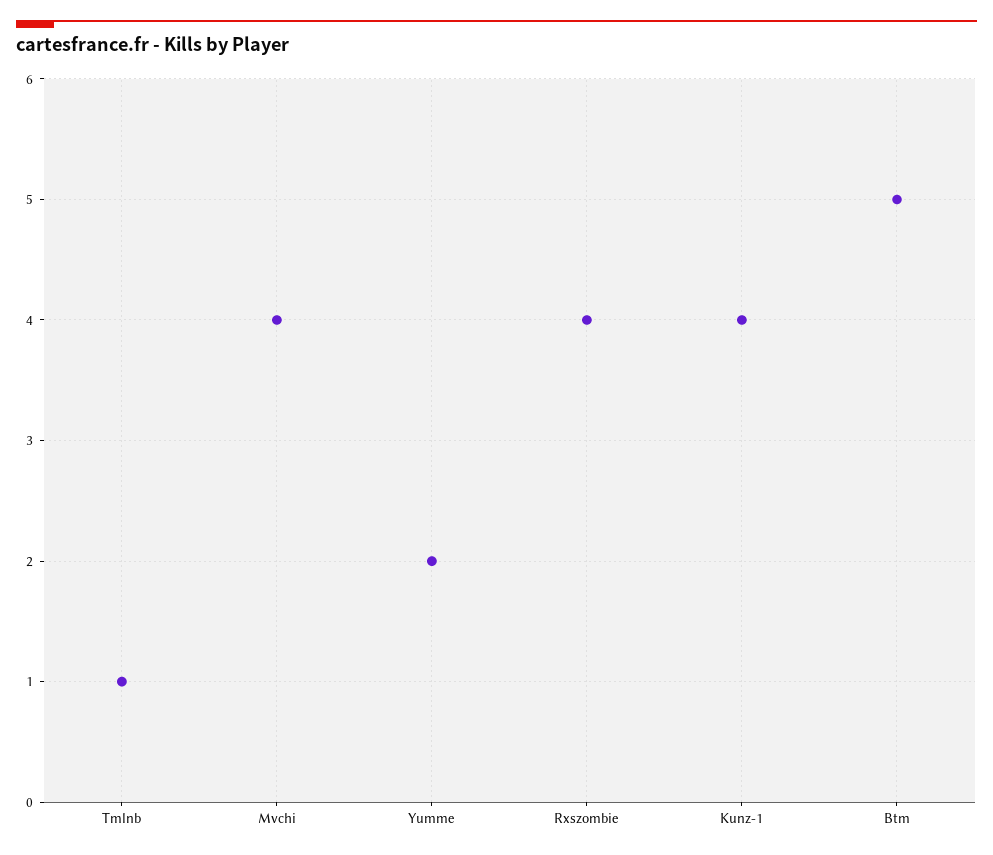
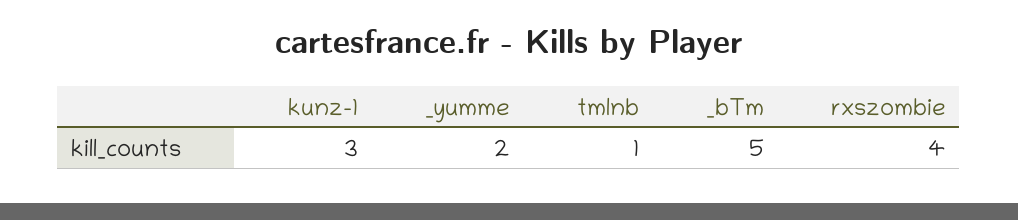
  {
    "Tmlnb": 1,
-   "Mvchi": 4,
    "Yumme": 2,
    "Rxszombie": 4,
-   "Kunz-1": 4,
+   "Kunz-1": 3,
    "Btm": 5
  }

